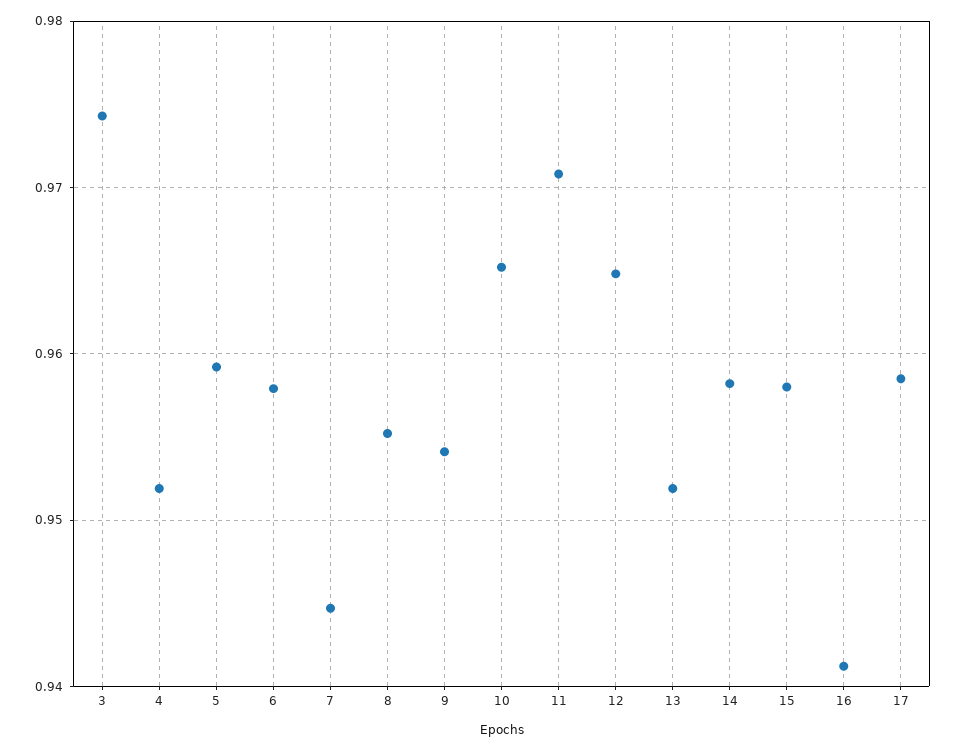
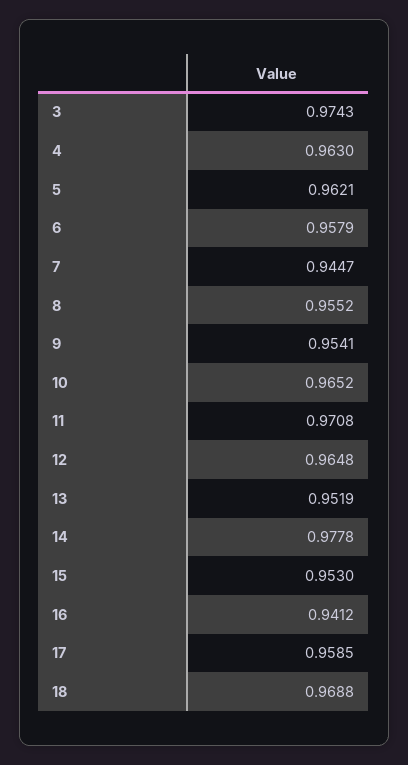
  {
    "3": 0.9743,
-   "4": 0.952,
+   "4": 0.963,
-   "5": 0.959,
+   "5": 0.9621,
    "6": 0.9579,
    "7": 0.9447,
    "8": 0.9552,
    "9": 0.9541,
    "10": 0.9652,
    "11": 0.9708,
    "12": 0.9648,
    "13": 0.9519,
-   "14": 0.958,
+   "14": 0.9778,
-   "15": 0.958,
+   "15": 0.953,
    "16": 0.9412,
-   "17": 0.9585
+   "17": 0.9585,
+   "18": 0.9688
  }

